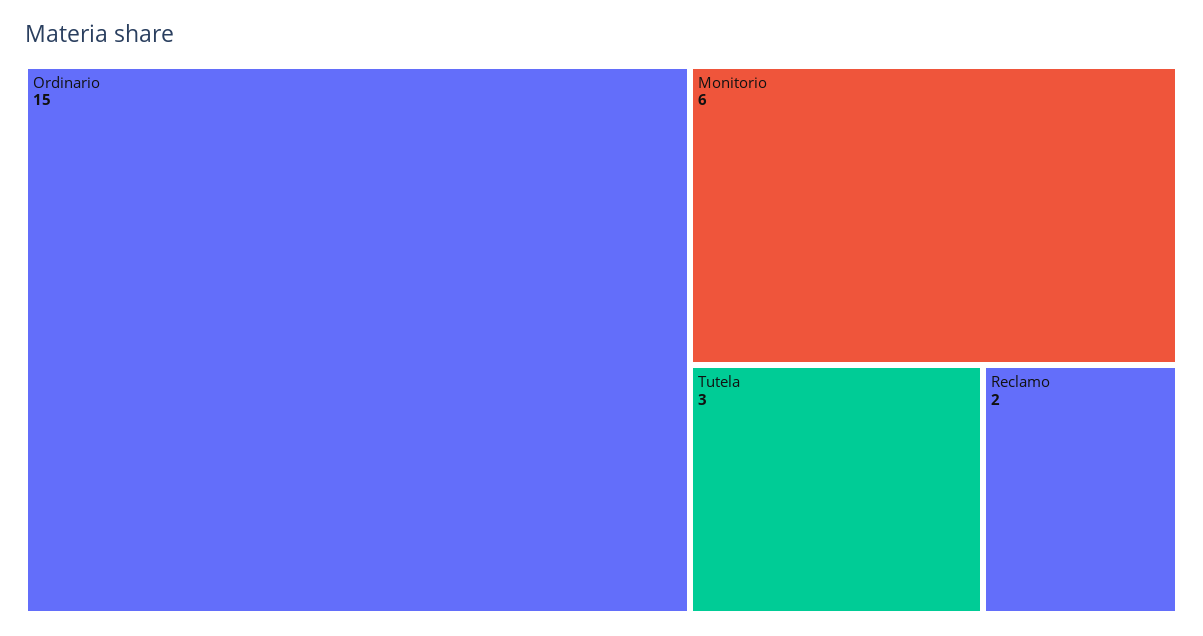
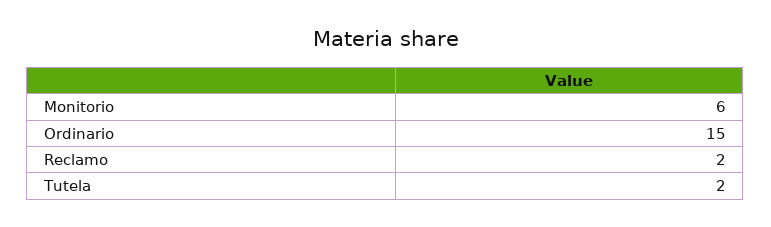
  {
    "Ordinario": 15,
    "Monitorio": 6,
-   "Tutela": 3,
+   "Tutela": 2,
    "Reclamo": 2
  }

